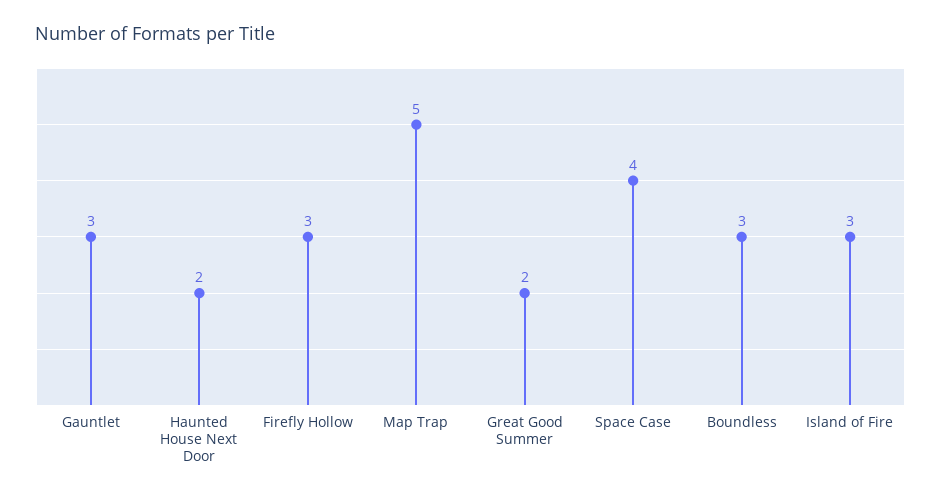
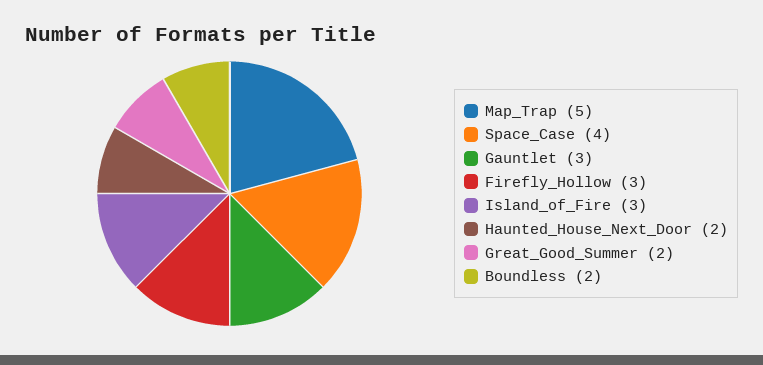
  {
    "Gauntlet": 3,
    "Haunted House Next Door": 2,
    "Firefly Hollow": 3,
    "Map Trap": 5,
    "Great Good Summer": 2,
    "Space Case": 4,
-   "Boundless": 3,
+   "Boundless": 2,
    "Island of Fire": 3
  }

